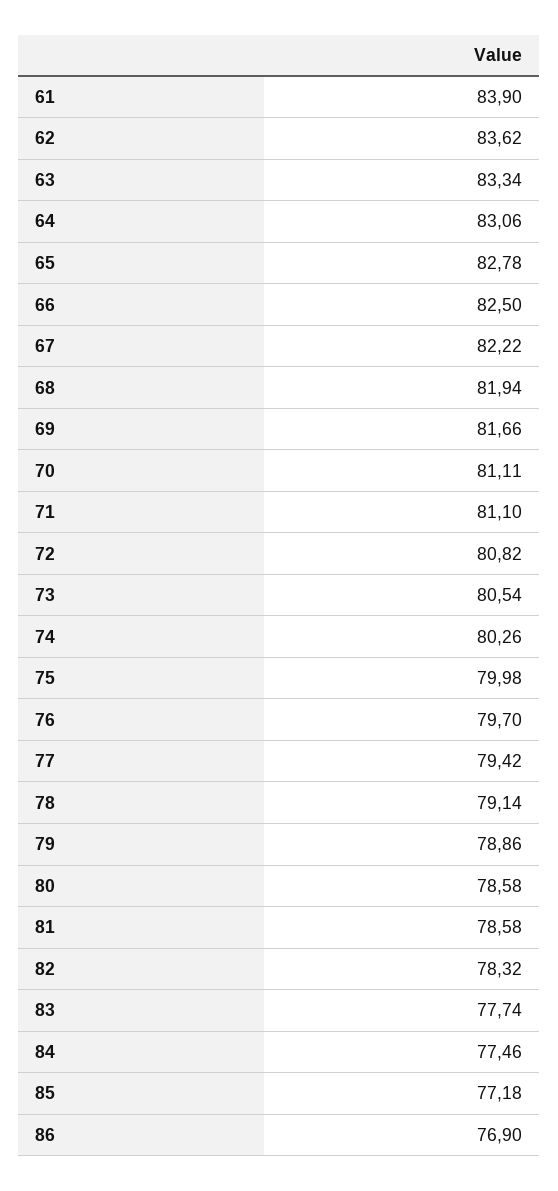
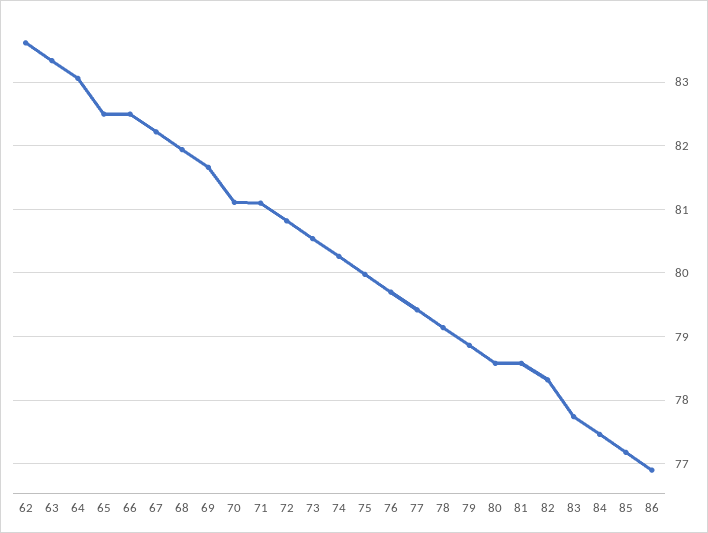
  {
-   "61": 83.9,
    "62": 83.62,
    "63": 83.34,
    "64": 83.06,
-   "65": 82.78,
+   "65": 82.5,
    "66": 82.5,
    "67": 82.22,
    "68": 81.94,
    "69": 81.66,
    "70": 81.11,
    "71": 81.1,
    "72": 80.82,
    "73": 80.54,
    "74": 80.26,
    "75": 79.98,
    "76": 79.7,
    "77": 79.42,
    "78": 79.14,
    "79": 78.86,
    "80": 78.58,
    "81": 78.58,
    "82": 78.32,
    "83": 77.74,
    "84": 77.46,
    "85": 77.18,
    "86": 76.9
  }

